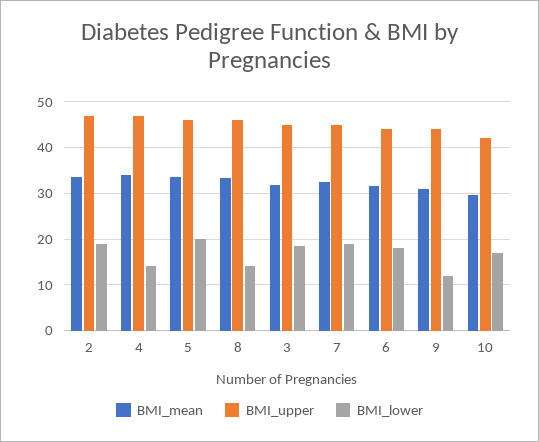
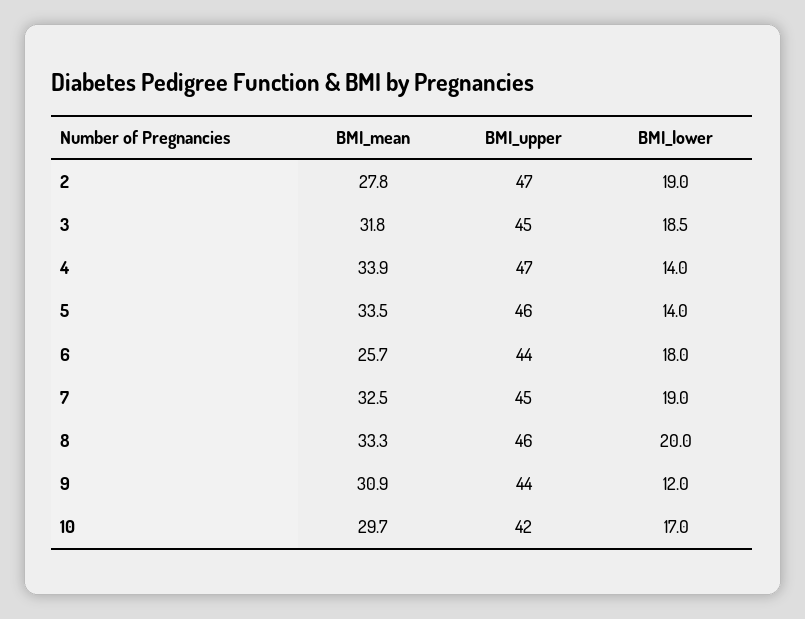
  {
    "BMI_mean": {
-     "2": 34,
+     "2": 27.8,
      "4": 33.9,
      "5": 33.5,
      "8": 33.3,
      "3": 31.8,
      "7": 32.5,
-     "6": 32,
+     "6": 25.7,
      "9": 30.9,
      "10": 29.7
    },
    "BMI_upper": {
      "2": 47,
      "4": 47,
      "5": 46,
      "8": 46,
      "3": 45,
      "7": 45,
      "6": 44,
      "9": 44,
      "10": 42
    },
    "BMI_lower": {
      "2": 19,
      "4": 14,
-     "5": 20,
+     "5": 14,
-     "8": 14,
+     "8": 20,
      "3": 18.5,
      "7": 19,
      "6": 18,
      "9": 12,
      "10": 17
    }
  }

